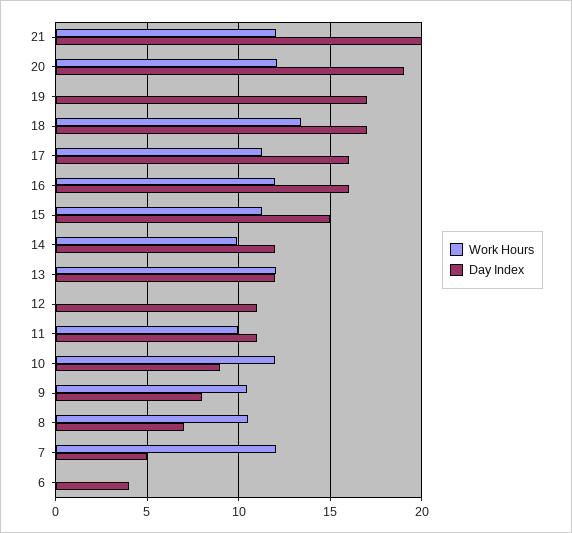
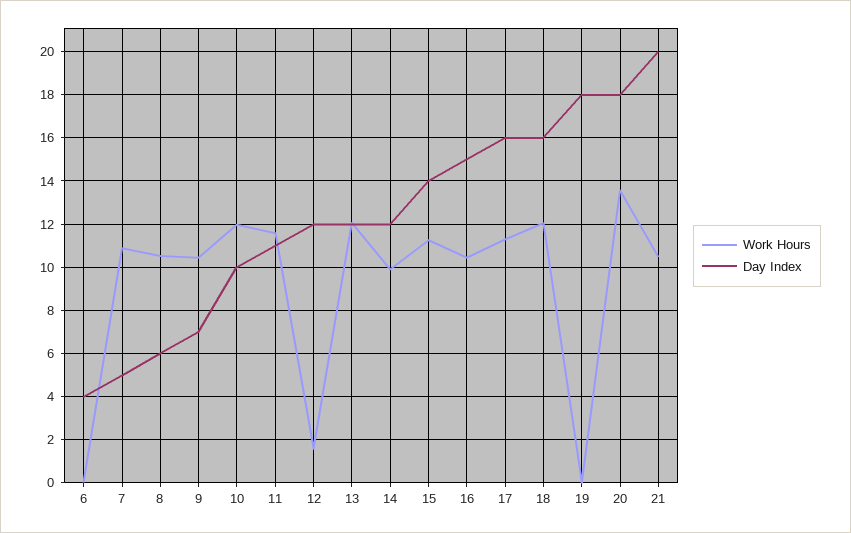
  {
    "Work Hours": {
-     "21": 12,
+     "21": 10.5,
-     "20": 12,
+     "20": 13.5,
      "19": 0,
-     "18": 13.5,
+     "18": 12,
      "17": 11.5,
-     "16": 12,
+     "16": 10.5,
      "15": 11.5,
      "14": 10,
      "13": 12,
-     "12": 0,
+     "12": 1.5,
-     "11": 10,
+     "11": 11.5,
      "10": 12,
      "9": 10.5,
      "8": 10.5,
-     "7": 12,
+     "7": 11,
      "6": 0
    },
    "Day Index": {
      "21": 20,
-     "20": 19,
+     "20": 18,
-     "19": 17,
+     "19": 18,
-     "18": 17,
+     "18": 16,
      "17": 16,
-     "16": 16,
+     "16": 15,
-     "15": 15,
+     "15": 14,
      "14": 12,
      "13": 12,
-     "12": 11,
+     "12": 12,
      "11": 11,
-     "10": 9,
+     "10": 10,
-     "9": 8,
+     "9": 7,
-     "8": 7,
+     "8": 6,
      "7": 5,
      "6": 4
    }
  }

